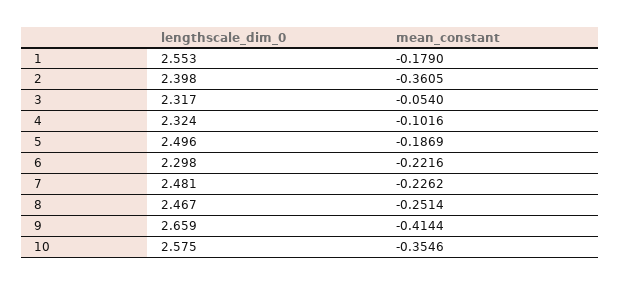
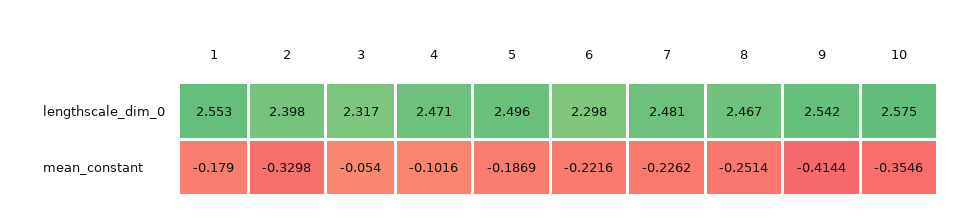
  {
    "lengthscale_dim_0": {
      "1": 2.553,
      "2": 2.398,
      "3": 2.317,
-     "4": 2.324,
+     "4": 2.471,
      "5": 2.496,
      "6": 2.298,
      "7": 2.481,
      "8": 2.467,
-     "9": 2.659,
+     "9": 2.542,
      "10": 2.575
    },
    "mean_constant": {
      "1": -0.179,
-     "2": -0.3605,
+     "2": -0.3298,
      "3": -0.054,
      "4": -0.1016,
      "5": -0.1869,
      "6": -0.2216,
      "7": -0.2262,
      "8": -0.2514,
      "9": -0.4144,
      "10": -0.3546
    }
  }

